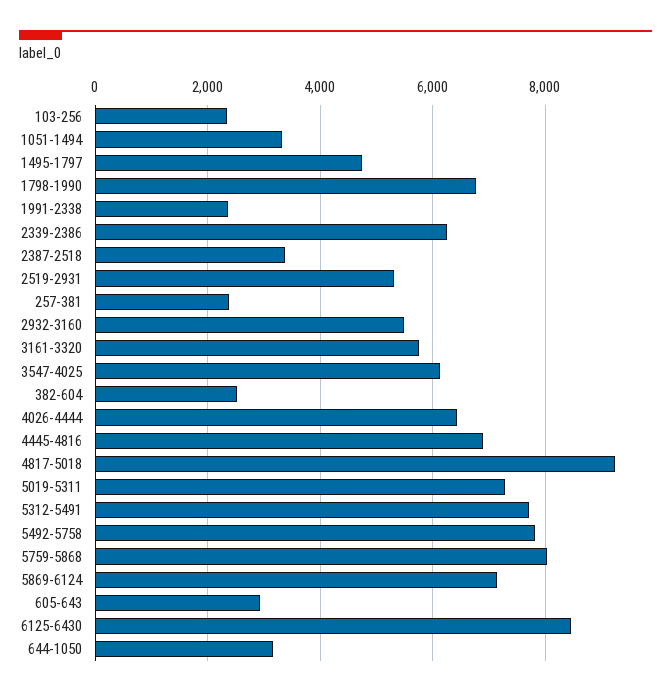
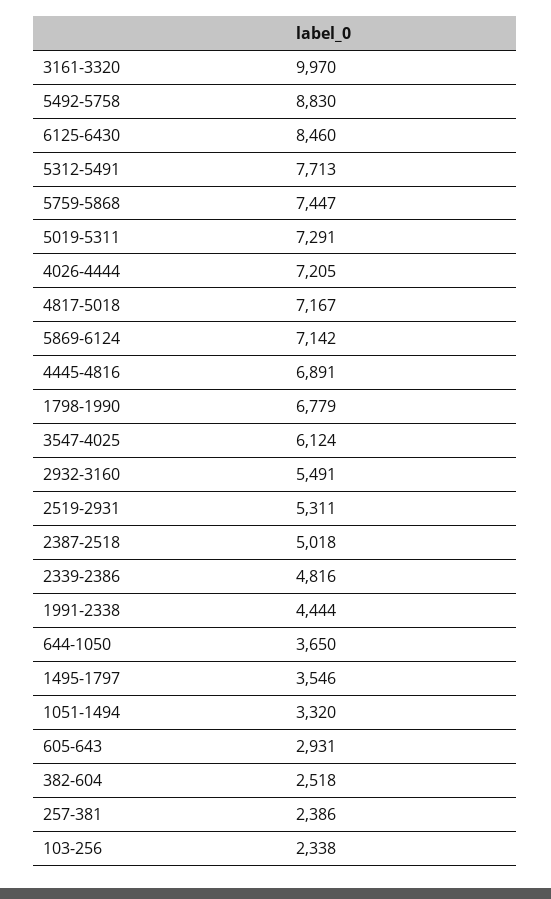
  {
    "103-256": 2338,
    "1051-1494": 3320,
-   "1495-1797": 4800,
+   "1495-1797": 3546,
    "1798-1990": 6779,
-   "1991-2338": 2400,
+   "1991-2338": 4444,
-   "2339-2386": 6200,
+   "2339-2386": 4816,
-   "2387-2518": 3400,
+   "2387-2518": 5018,
    "2519-2931": 5311,
    "257-381": 2386,
    "2932-3160": 5491,
-   "3161-3320": 5800,
+   "3161-3320": 9970,
    "3547-4025": 6124,
    "382-604": 2518,
-   "4026-4444": 6400,
+   "4026-4444": 7205,
    "4445-4816": 6891,
-   "4817-5018": 9200,
+   "4817-5018": 7167,
    "5019-5311": 7291,
    "5312-5491": 7713,
-   "5492-5758": 7800,
+   "5492-5758": 8830,
-   "5759-5868": 8000,
+   "5759-5868": 7447,
    "5869-6124": 7142,
    "605-643": 2931,
    "6125-6430": 8460,
-   "644-1050": 3200
+   "644-1050": 3650
  }

